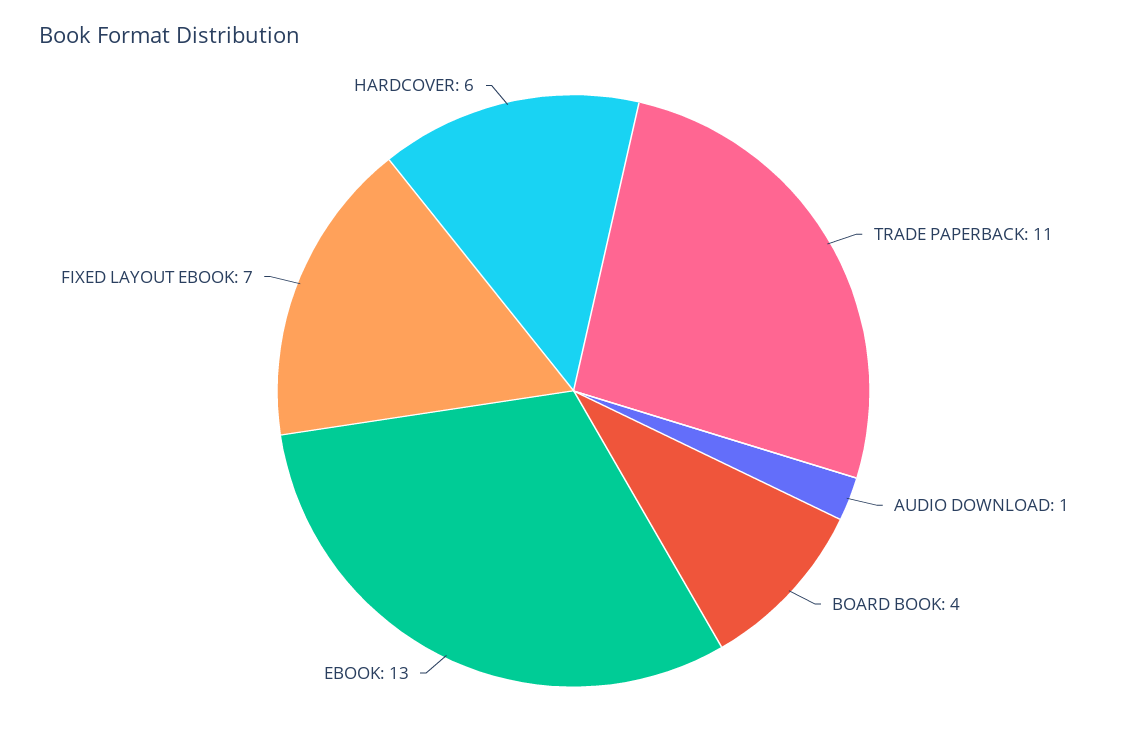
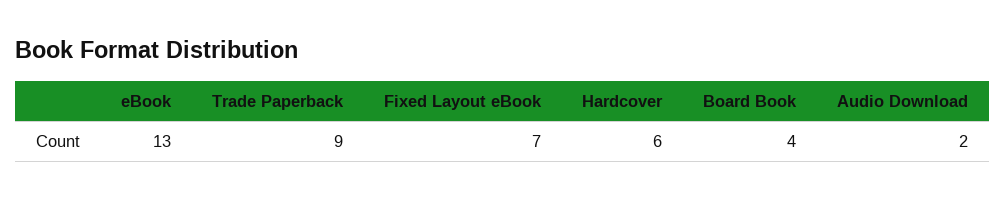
  {
-   "TRADE PAPERBACK": 11,
+   "TRADE PAPERBACK": 9,
-   "AUDIO DOWNLOAD": 1,
+   "AUDIO DOWNLOAD": 2,
    "BOARD BOOK": 4,
    "EBOOK": 13,
    "FIXED LAYOUT EBOOK": 7,
    "HARDCOVER": 6
  }

